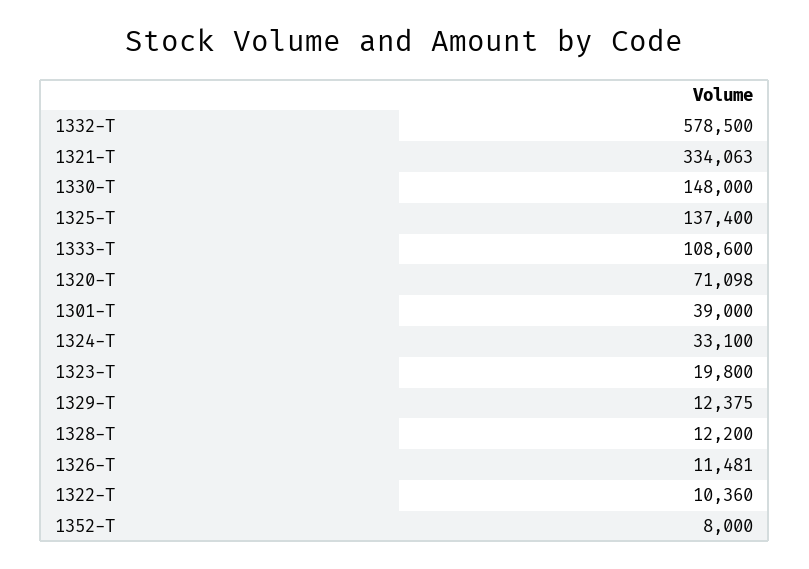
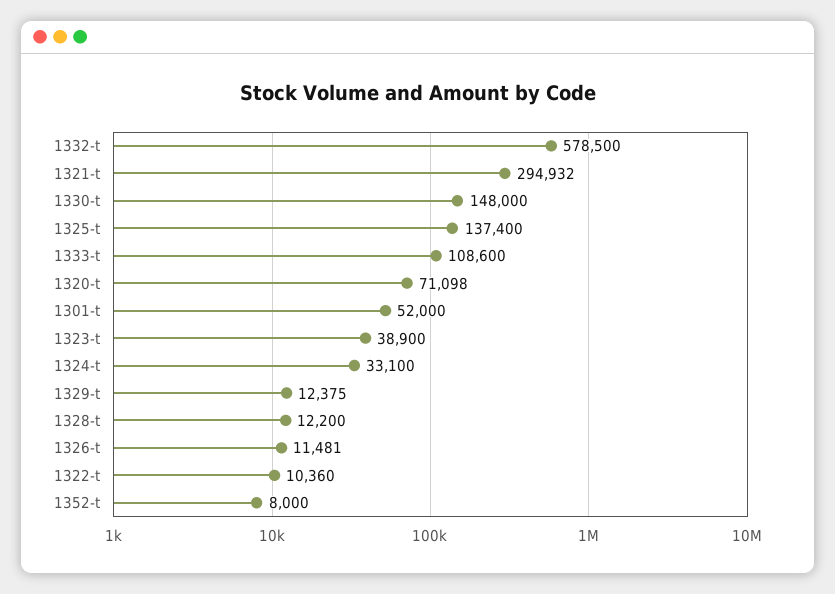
  {
    "1332-T": 578500,
-   "1321-T": 334063,
+   "1321-T": 294932,
    "1330-T": 148000,
    "1325-T": 137400,
    "1333-T": 108600,
    "1320-T": 71098,
-   "1301-T": 39000,
+   "1301-T": 52000,
    "1324-T": 33100,
-   "1323-T": 19800,
+   "1323-T": 38900,
    "1329-T": 12375,
    "1328-T": 12200,
    "1326-T": 11481,
    "1322-T": 10360,
    "1352-T": 8000
  }

